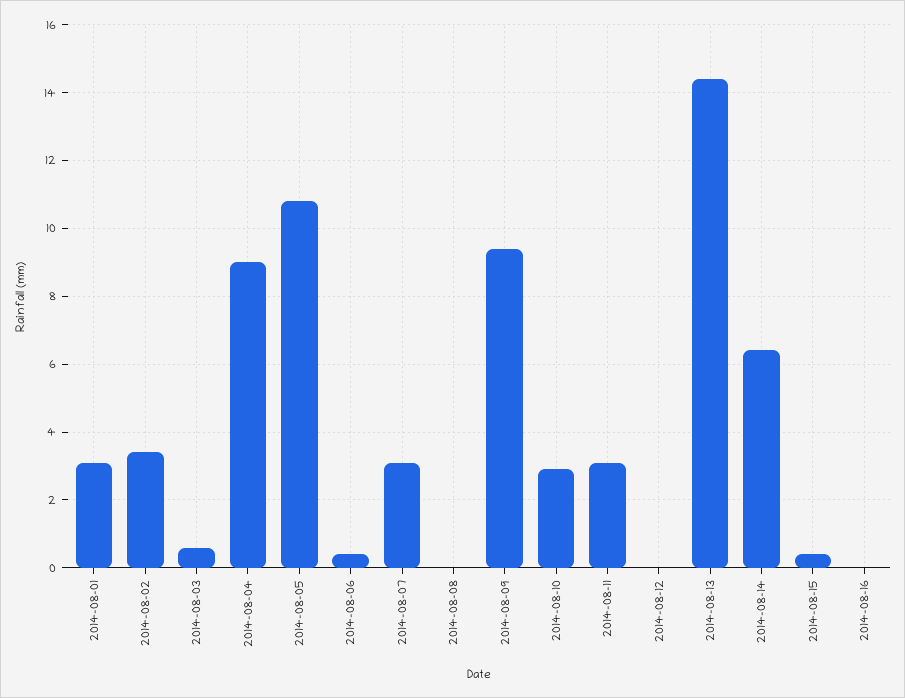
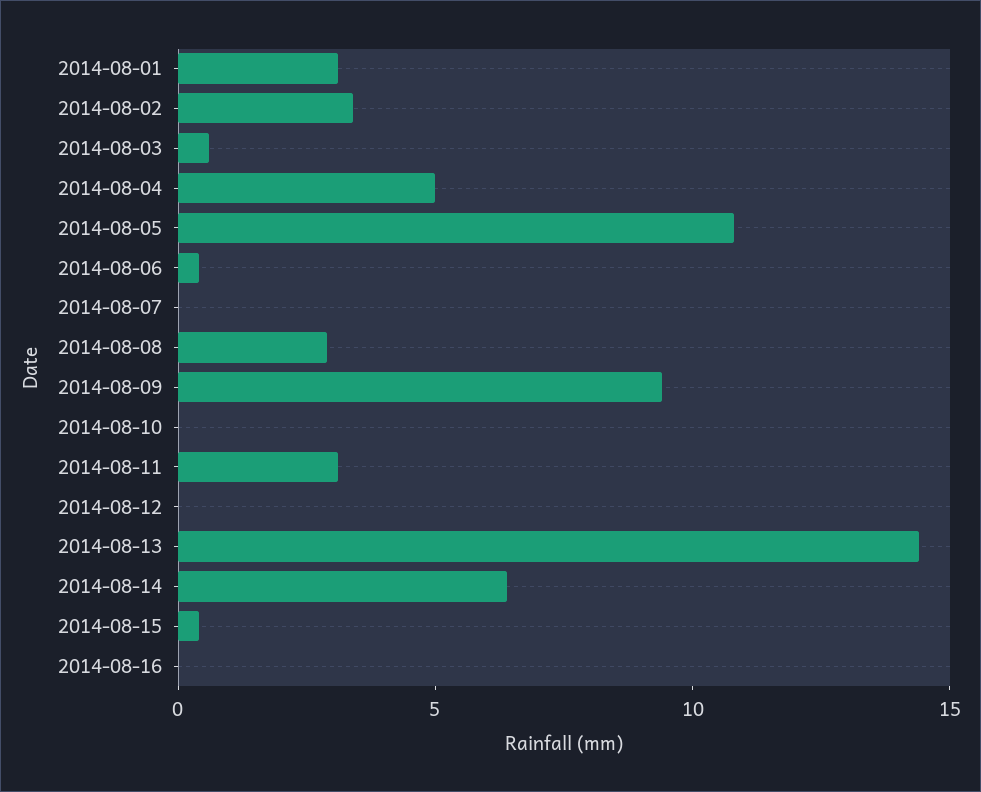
  {
    "2014-08-01": 3,
    "2014-08-02": 3.5,
    "2014-08-03": 0.5,
-   "2014-08-04": 9,
+   "2014-08-04": 5,
    "2014-08-05": 11,
    "2014-08-06": 0.5,
-   "2014-08-07": 3,
+   "2014-08-07": 0,
-   "2014-08-08": 0,
+   "2014-08-08": 3,
    "2014-08-09": 9.5,
-   "2014-08-10": 3,
+   "2014-08-10": 0,
    "2014-08-11": 3,
    "2014-08-12": 0,
    "2014-08-13": 14.5,
    "2014-08-14": 6.5,
    "2014-08-15": 0.5,
    "2014-08-16": 0
  }

